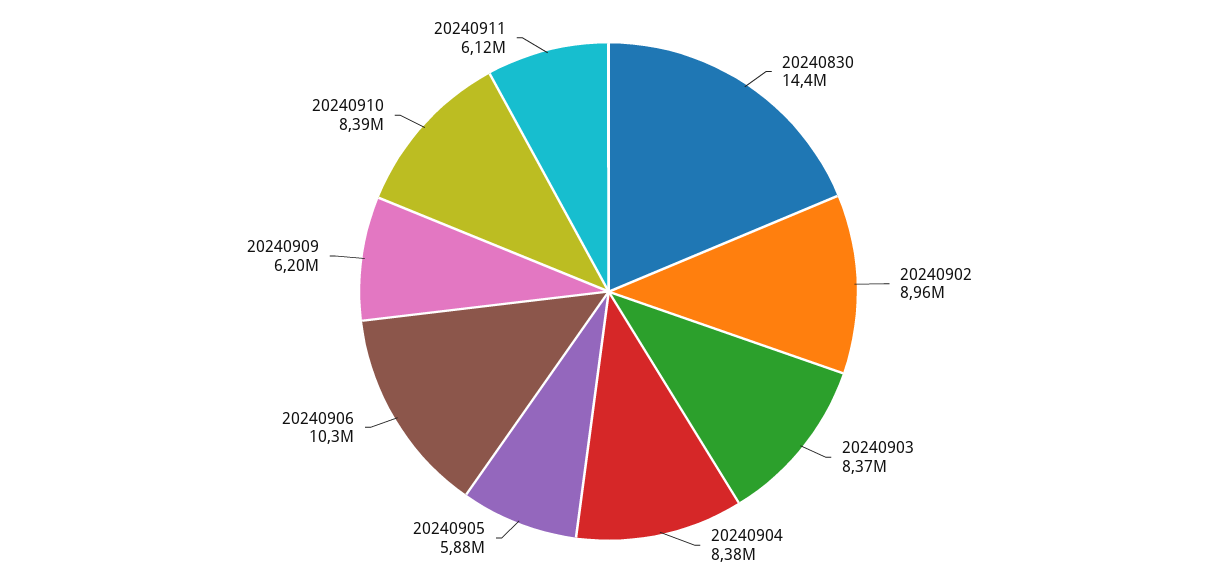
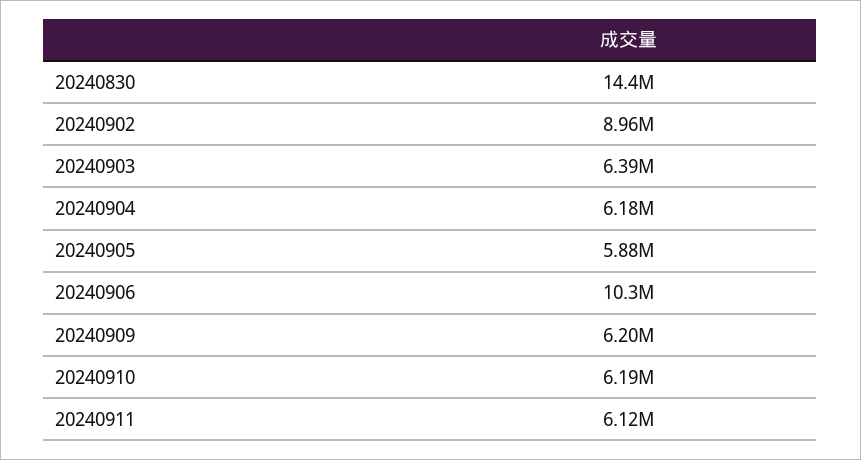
  {
    "20240830": 14400000,
    "20240902": 8960000,
-   "20240903": 8370000,
+   "20240903": 6390000,
-   "20240904": 8380000,
+   "20240904": 6180000,
    "20240905": 5880000,
    "20240906": 10300000,
    "20240909": 6200000,
-   "20240910": 8390000,
+   "20240910": 6190000,
    "20240911": 6120000
  }

